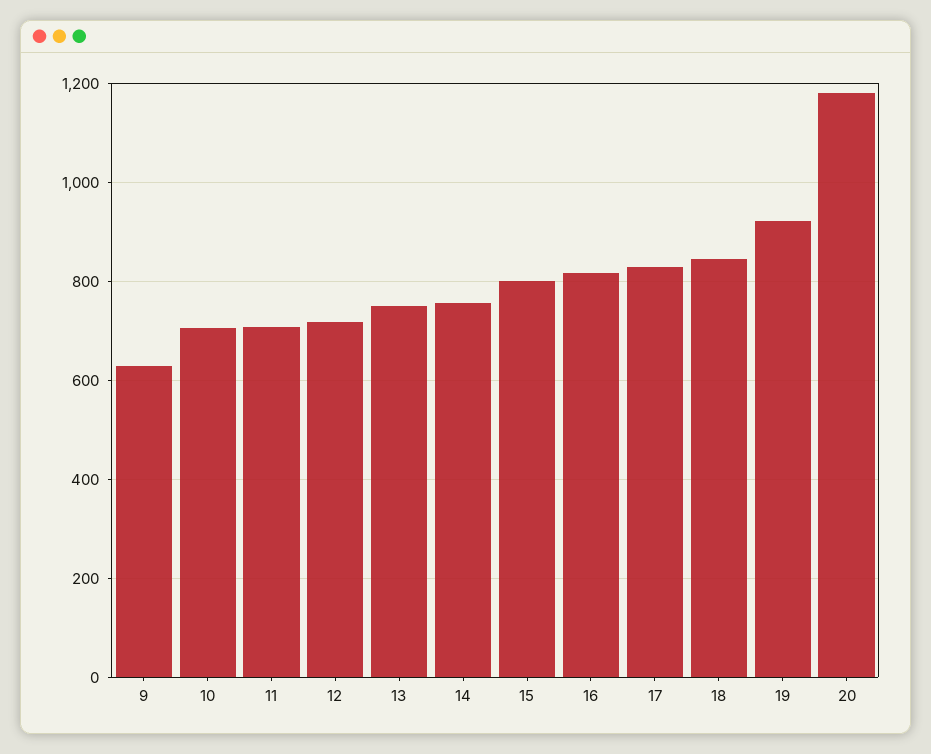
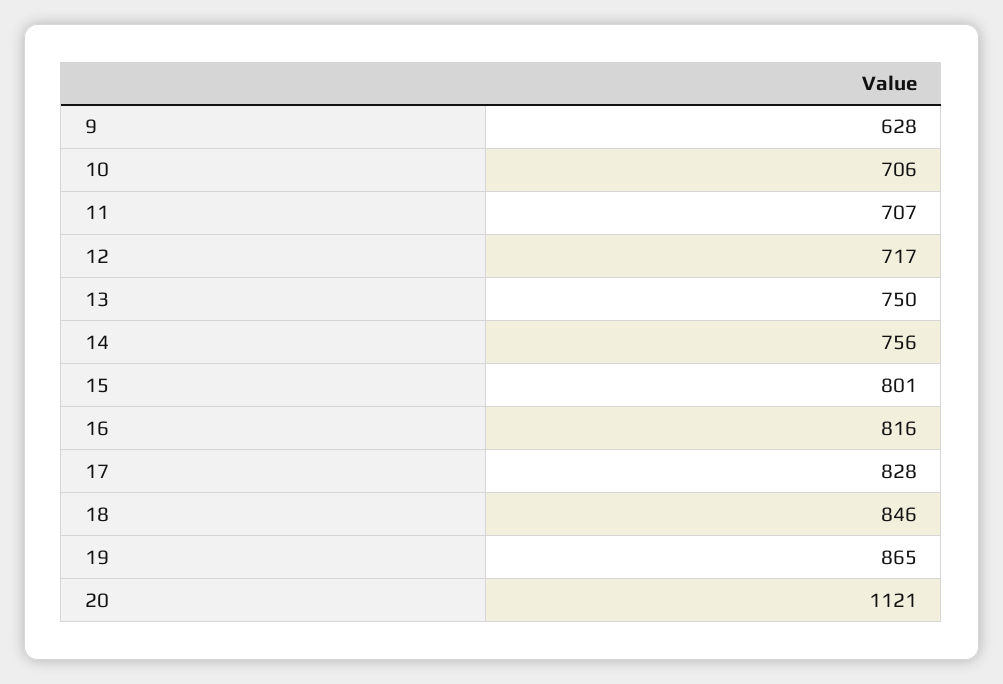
  {
    "9": 628,
    "10": 706,
    "11": 707,
    "12": 717,
    "13": 750,
    "14": 756,
    "15": 801,
    "16": 816,
    "17": 828,
    "18": 846,
-   "19": 920,
+   "19": 865,
-   "20": 1180
+   "20": 1121
  }

